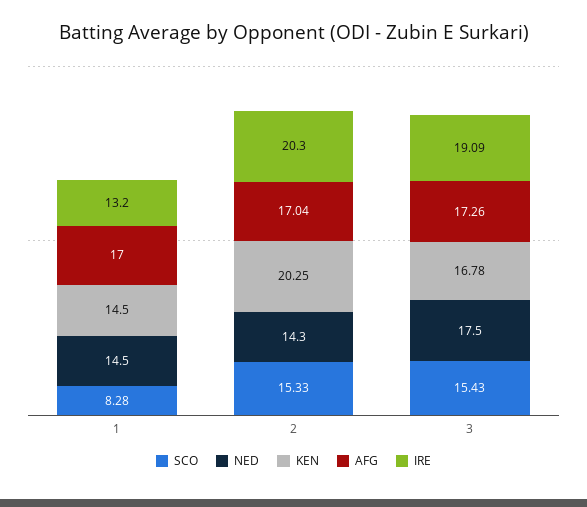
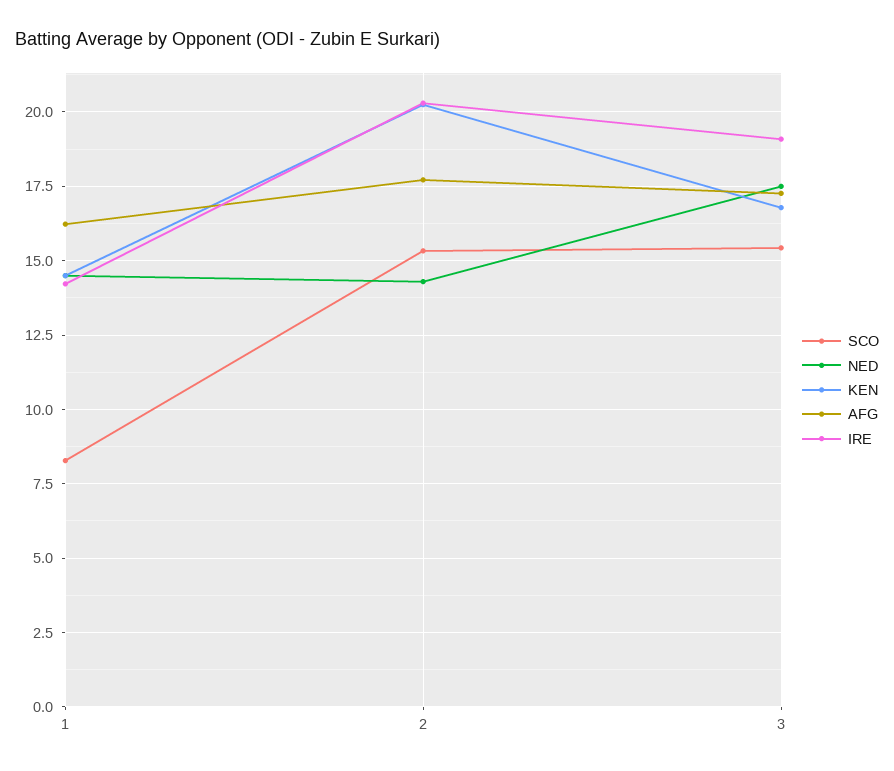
  {
    "SCO": {
      "1": 8.28,
      "2": 15.33,
      "3": 15.43
    },
    "NED": {
      "1": 14.5,
      "2": 14.3,
      "3": 17.5
    },
    "KEN": {
      "1": 14.5,
      "2": 20.25,
      "3": 16.78
    },
    "AFG": {
-     "1": 17,
+     "1": 16.25,
-     "2": 17.04,
+     "2": 17.75,
      "3": 17.26
    },
    "IRE": {
-     "1": 13.2,
+     "1": 14.25,
      "2": 20.3,
      "3": 19.09
    }
  }

